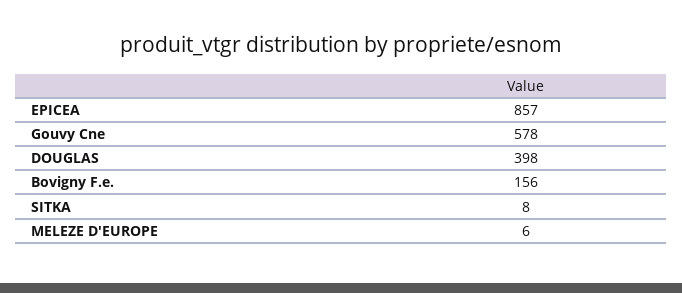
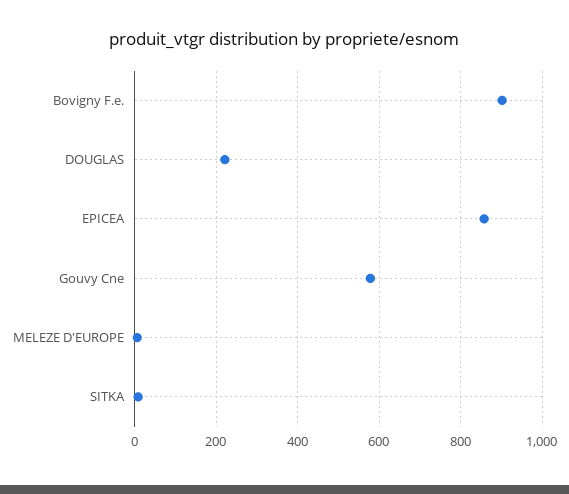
  {
    "EPICEA": 857,
    "Gouvy Cne": 578,
-   "DOUGLAS": 398,
+   "DOUGLAS": 220,
-   "Bovigny F.e.": 156,
+   "Bovigny F.e.": 900,
    "SITKA": 8,
    "MELEZE D'EUROPE": 6
  }

